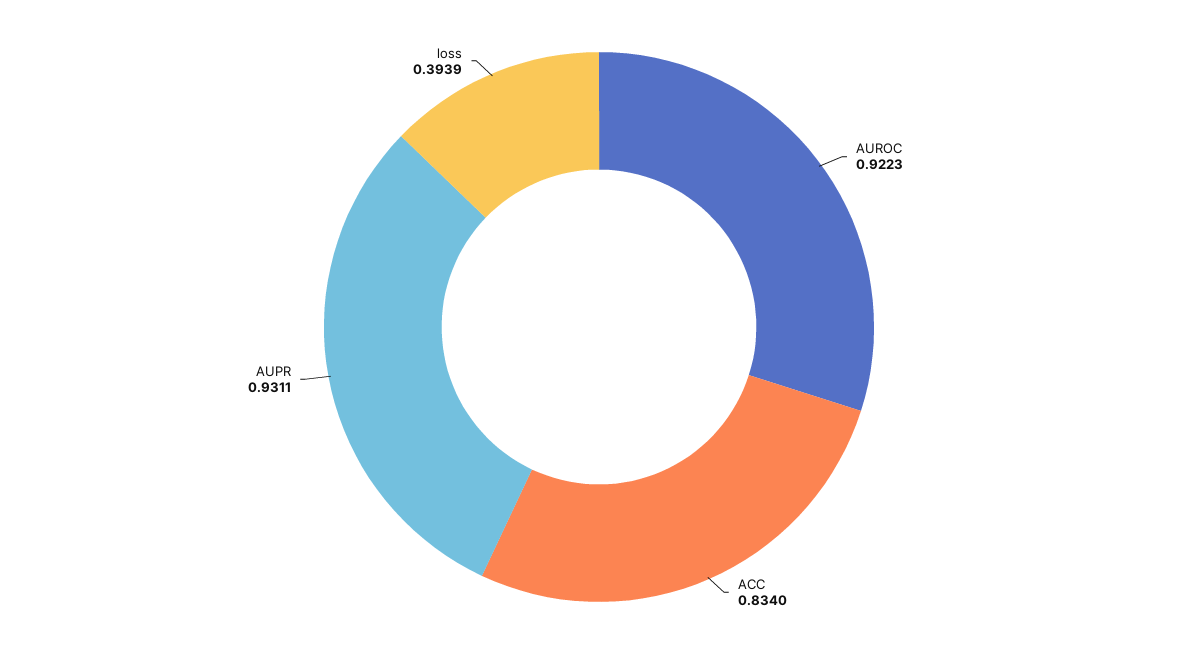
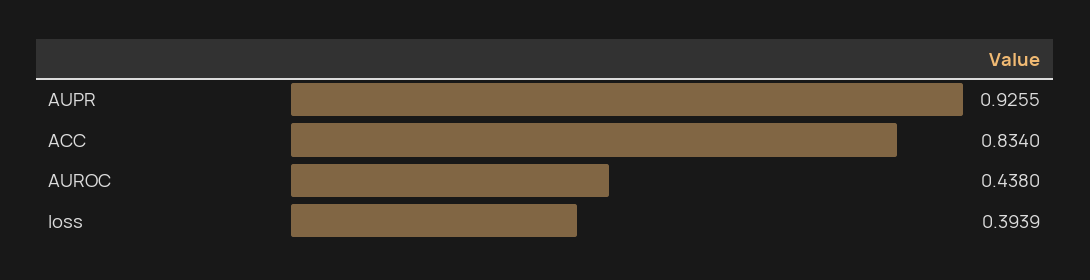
  {
-   "AUROC": 0.9223,
+   "AUROC": 0.438,
    "ACC": 0.834,
-   "AUPR": 0.9311,
+   "AUPR": 0.9255,
    "loss": 0.3939
  }

